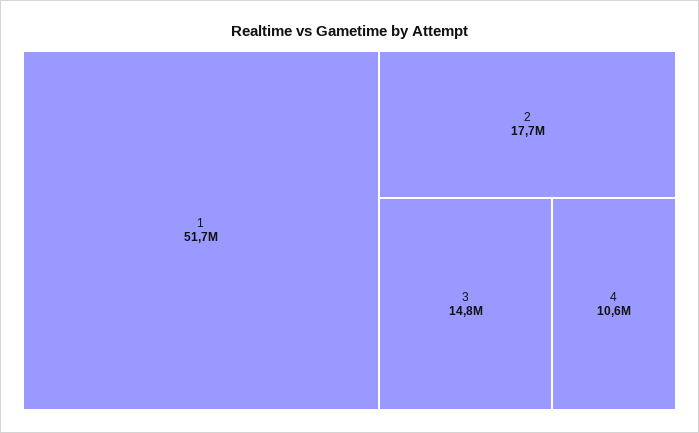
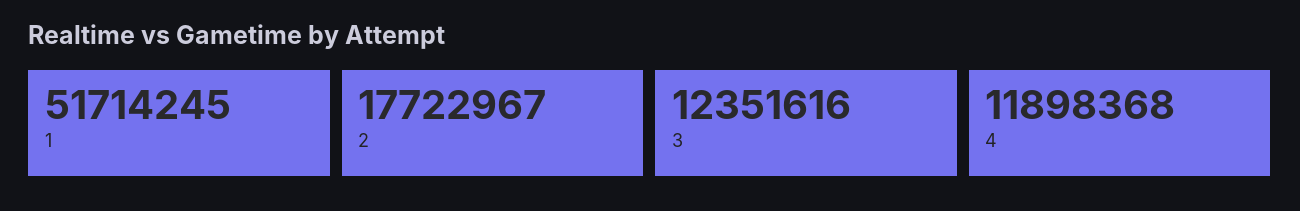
  {
    "1": 51714245,
    "2": 17722967,
-   "3": 14800000,
+   "3": 12351616,
-   "4": 10600000
+   "4": 11898368
  }

